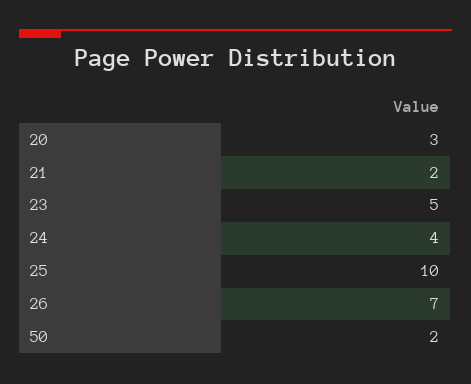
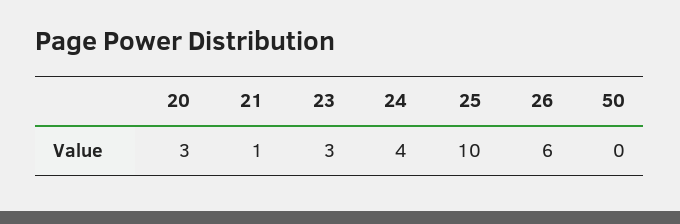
  {
    "20": 3,
-   "21": 2,
+   "21": 1,
-   "23": 5,
+   "23": 3,
    "24": 4,
    "25": 10,
-   "26": 7,
+   "26": 6,
-   "50": 2
+   "50": 0
  }

